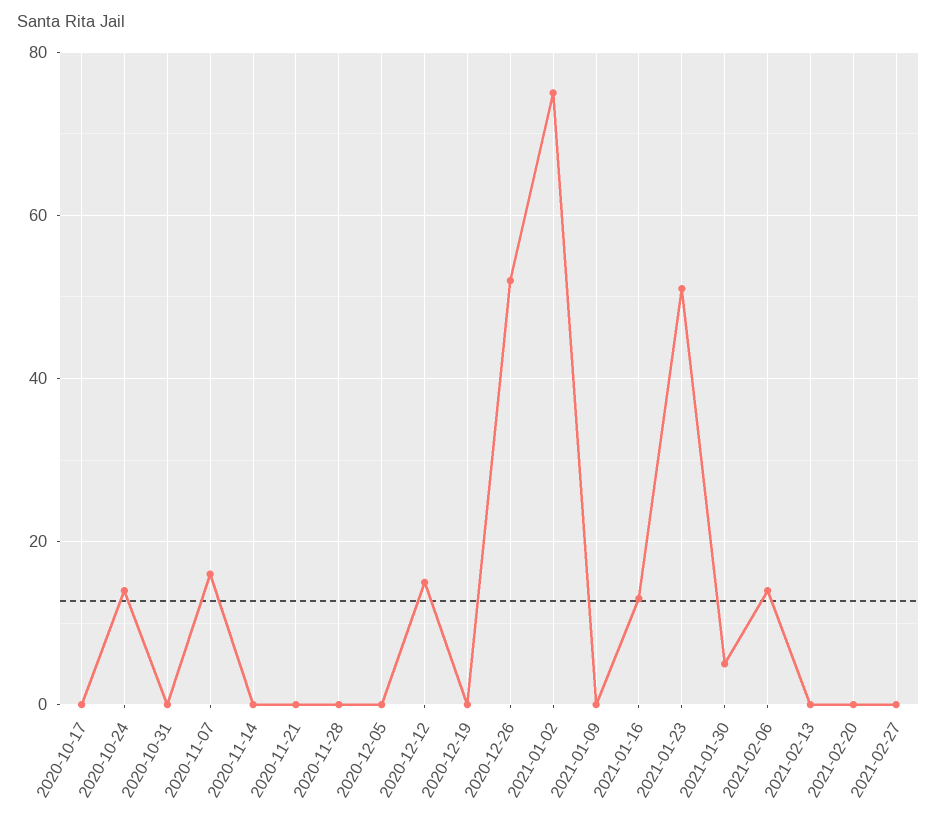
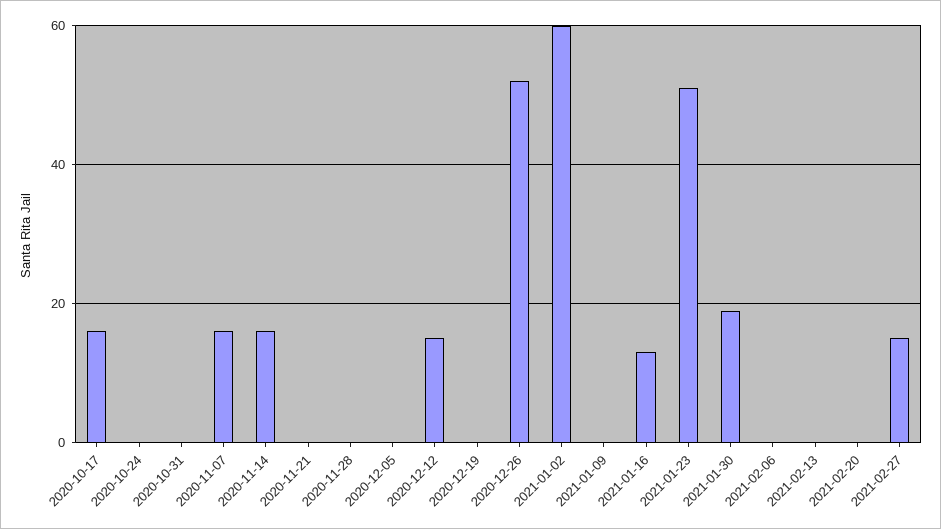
  {
-   "2020-10-17": 0,
+   "2020-10-17": 15,
-   "2020-10-24": 15,
+   "2020-10-24": 0,
    "2020-10-31": 0,
    "2020-11-07": 15,
-   "2020-11-14": 0,
+   "2020-11-14": 15,
    "2020-11-21": 0,
    "2020-11-28": 0,
    "2020-12-05": 0,
    "2020-12-12": 15,
    "2020-12-19": 0,
    "2020-12-26": 50,
-   "2021-01-02": 75,
+   "2021-01-02": 60,
    "2021-01-09": 0,
    "2021-01-16": 15,
    "2021-01-23": 50,
-   "2021-01-30": 5,
+   "2021-01-30": 20,
-   "2021-02-06": 15,
+   "2021-02-06": 0,
    "2021-02-13": 0,
    "2021-02-20": 0,
-   "2021-02-27": 0
+   "2021-02-27": 15
  }

